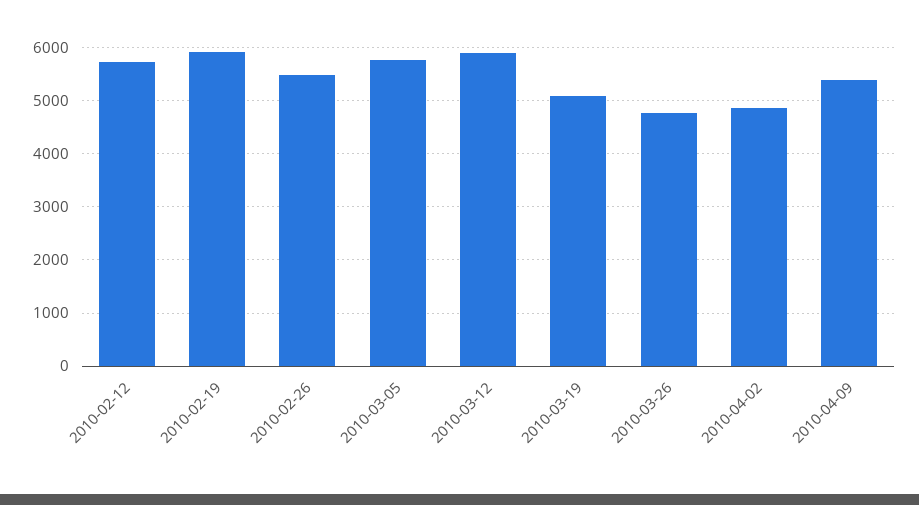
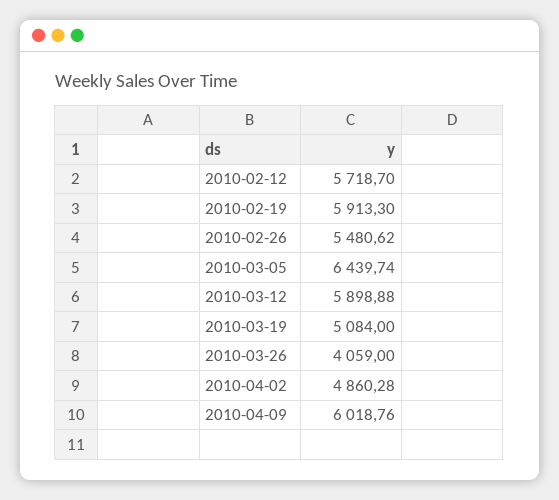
  {
    "2010-02-12": 5718.7,
    "2010-02-19": 5913.3,
    "2010-02-26": 5480.62,
-   "2010-03-05": 5800,
+   "2010-03-05": 6439.74,
    "2010-03-12": 5898.88,
    "2010-03-19": 5084,
-   "2010-03-26": 4800,
+   "2010-03-26": 4059,
    "2010-04-02": 4860.28,
-   "2010-04-09": 5400
+   "2010-04-09": 6018.76
  }

